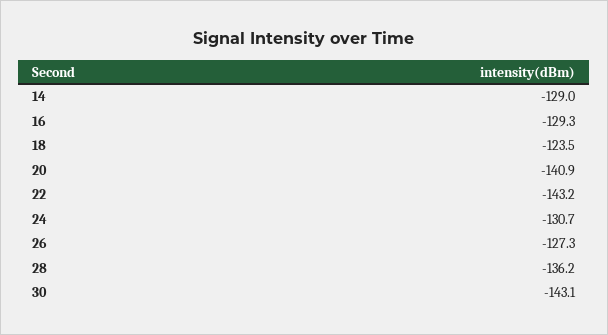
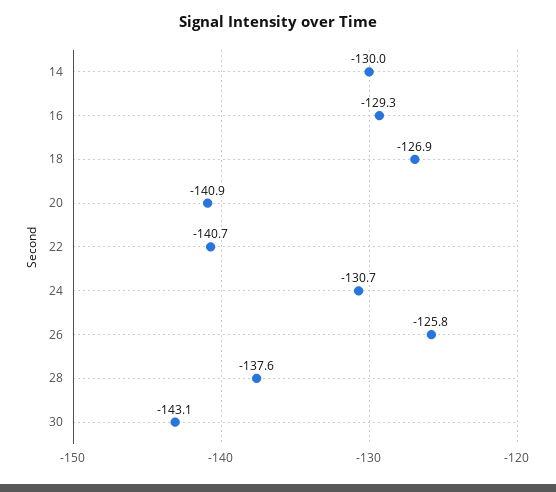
  {
-   "14": -129,
+   "14": -130,
    "16": -129.3,
-   "18": -123.5,
+   "18": -126.9,
    "20": -140.9,
-   "22": -143.2,
+   "22": -140.7,
    "24": -130.7,
-   "26": -127.3,
+   "26": -125.8,
-   "28": -136.2,
+   "28": -137.6,
    "30": -143.1
  }

